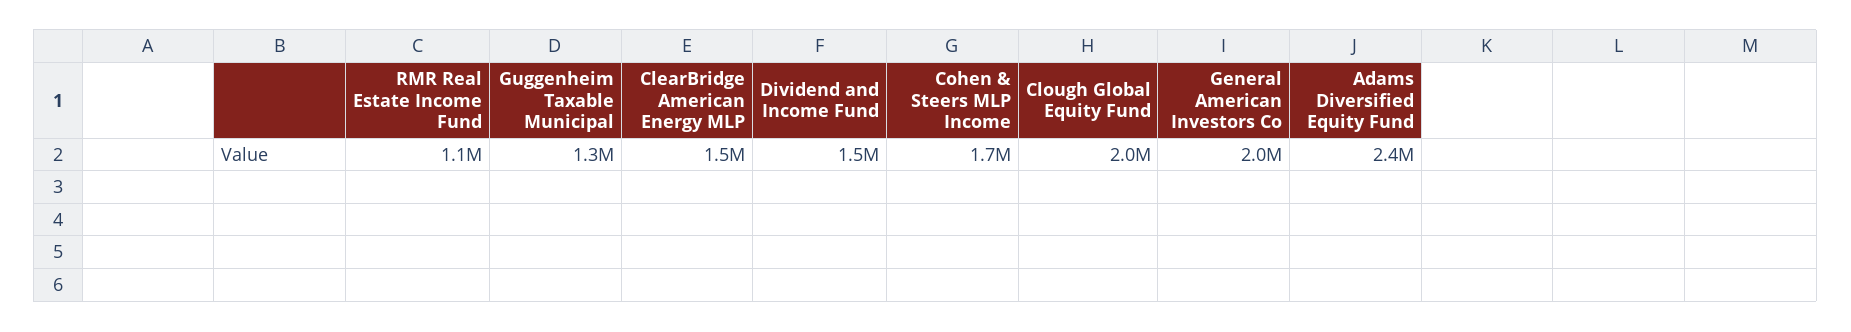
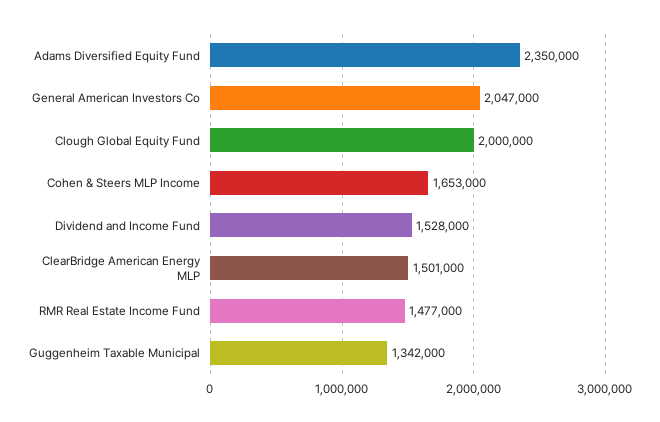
  {
-   "RMR Real Estate Income Fund": 1100000,
+   "RMR Real Estate Income Fund": 1477000,
    "Guggenheim Taxable Municipal": 1342000,
    "ClearBridge American Energy MLP": 1501000,
    "Dividend and Income Fund": 1528000,
    "Cohen & Steers MLP Income": 1653000,
    "Clough Global Equity Fund": 2000000,
    "General American Investors Co": 2047000,
    "Adams Diversified Equity Fund": 2350000
  }

